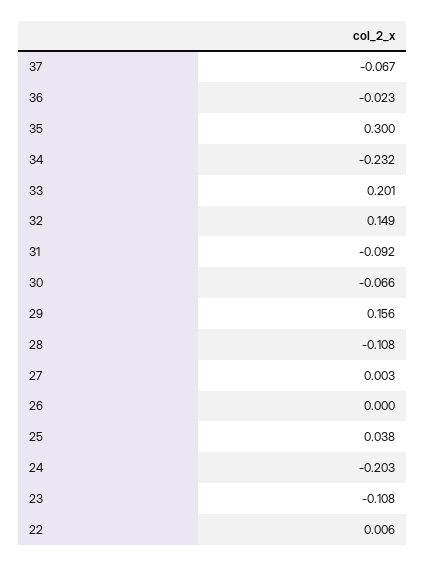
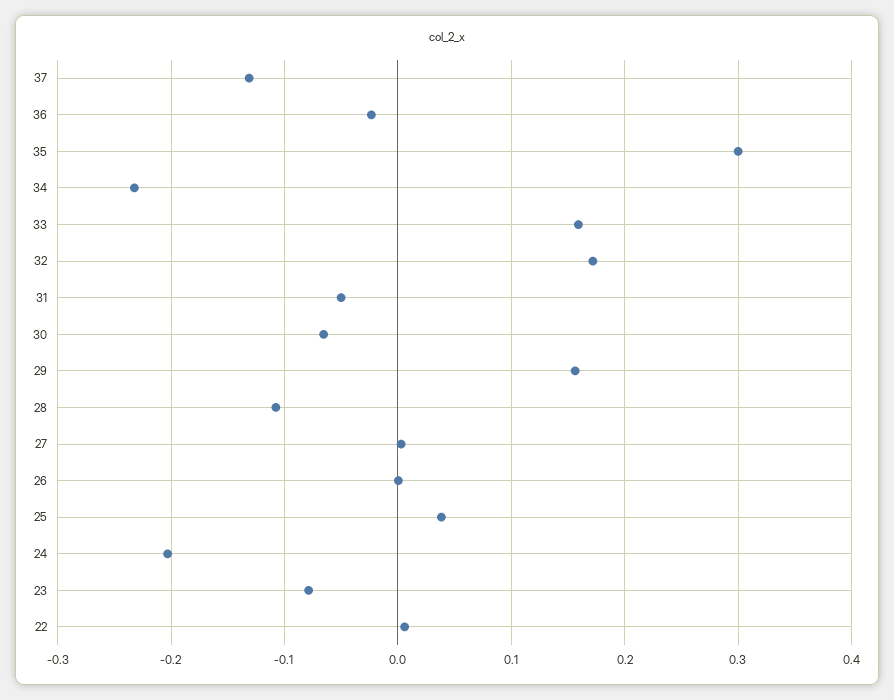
  {
-   "37": -0.067,
+   "37": -0.13,
    "36": -0.023,
    "35": 0.3,
    "34": -0.232,
-   "33": 0.201,
+   "33": 0.16,
-   "32": 0.149,
+   "32": 0.17,
-   "31": -0.092,
+   "31": -0.05,
    "30": -0.066,
    "29": 0.156,
    "28": -0.108,
    "27": 0.003,
    "26": 0,
    "25": 0.038,
    "24": -0.203,
-   "23": -0.108,
+   "23": -0.08,
    "22": 0.006
  }

